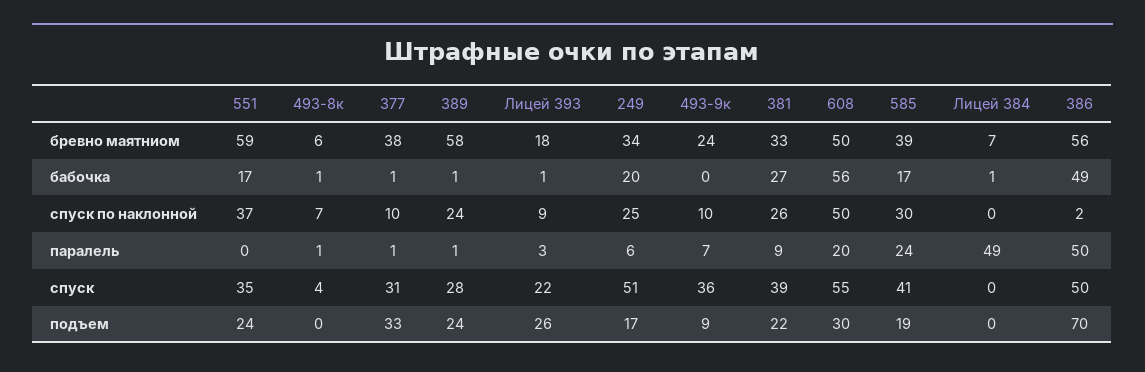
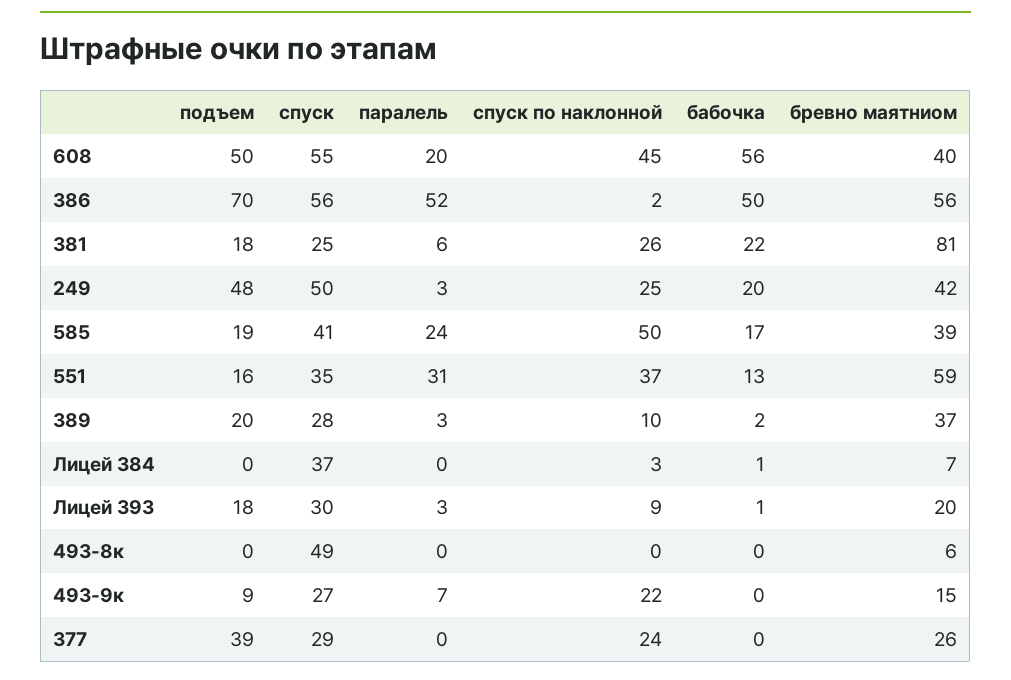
  {
    "551": {
      "бревно маятниом": 59,
-     "бабочка": 17,
+     "бабочка": 13,
      "спуск по наклонной": 37,
-     "паралель": 0,
+     "паралель": 31,
      "спуск": 35,
-     "подъем": 24
+     "подъем": 16
    },
    "493-8к": {
      "бревно маятниом": 6,
-     "бабочка": 1,
+     "бабочка": 0,
-     "спуск по наклонной": 7,
+     "спуск по наклонной": 0,
-     "паралель": 1,
+     "паралель": 0,
-     "спуск": 4,
+     "спуск": 49,
      "подъем": 0
    },
    "377": {
-     "бревно маятниом": 38,
+     "бревно маятниом": 26,
-     "бабочка": 1,
+     "бабочка": 0,
-     "спуск по наклонной": 10,
+     "спуск по наклонной": 24,
-     "паралель": 1,
+     "паралель": 0,
-     "спуск": 31,
+     "спуск": 29,
-     "подъем": 33
+     "подъем": 39
    },
    "389": {
-     "бревно маятниом": 58,
+     "бревно маятниом": 37,
-     "бабочка": 1,
+     "бабочка": 2,
-     "спуск по наклонной": 24,
+     "спуск по наклонной": 10,
-     "паралель": 1,
+     "паралель": 3,
      "спуск": 28,
-     "подъем": 24
+     "подъем": 20
    },
    "Лицей 393": {
-     "бревно маятниом": 18,
+     "бревно маятниом": 20,
      "бабочка": 1,
      "спуск по наклонной": 9,
      "паралель": 3,
-     "спуск": 22,
+     "спуск": 30,
-     "подъем": 26
+     "подъем": 18
    },
    "249": {
-     "бревно маятниом": 34,
+     "бревно маятниом": 42,
      "бабочка": 20,
      "спуск по наклонной": 25,
-     "паралель": 6,
+     "паралель": 3,
-     "спуск": 51,
+     "спуск": 50,
-     "подъем": 17
+     "подъем": 48
    },
    "493-9к": {
-     "бревно маятниом": 24,
+     "бревно маятниом": 15,
      "бабочка": 0,
-     "спуск по наклонной": 10,
+     "спуск по наклонной": 22,
      "паралель": 7,
-     "спуск": 36,
+     "спуск": 27,
      "подъем": 9
    },
    "381": {
-     "бревно маятниом": 33,
+     "бревно маятниом": 81,
-     "бабочка": 27,
+     "бабочка": 22,
      "спуск по наклонной": 26,
-     "паралель": 9,
+     "паралель": 6,
-     "спуск": 39,
+     "спуск": 25,
-     "подъем": 22
+     "подъем": 18
    },
    "608": {
-     "бревно маятниом": 50,
+     "бревно маятниом": 40,
      "бабочка": 56,
-     "спуск по наклонной": 50,
+     "спуск по наклонной": 45,
      "паралель": 20,
      "спуск": 55,
-     "подъем": 30
+     "подъем": 50
    },
    "585": {
      "бревно маятниом": 39,
      "бабочка": 17,
-     "спуск по наклонной": 30,
+     "спуск по наклонной": 50,
      "паралель": 24,
      "спуск": 41,
      "подъем": 19
    },
    "Лицей 384": {
      "бревно маятниом": 7,
      "бабочка": 1,
-     "спуск по наклонной": 0,
+     "спуск по наклонной": 3,
-     "паралель": 49,
+     "паралель": 0,
-     "спуск": 0,
+     "спуск": 37,
      "подъем": 0
    },
    "386": {
      "бревно маятниом": 56,
-     "бабочка": 49,
+     "бабочка": 50,
      "спуск по наклонной": 2,
-     "паралель": 50,
+     "паралель": 52,
-     "спуск": 50,
+     "спуск": 56,
      "подъем": 70
    }
  }

